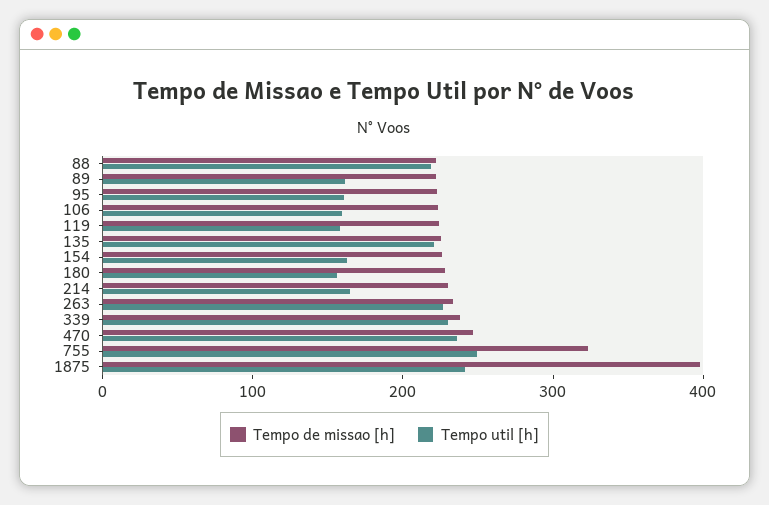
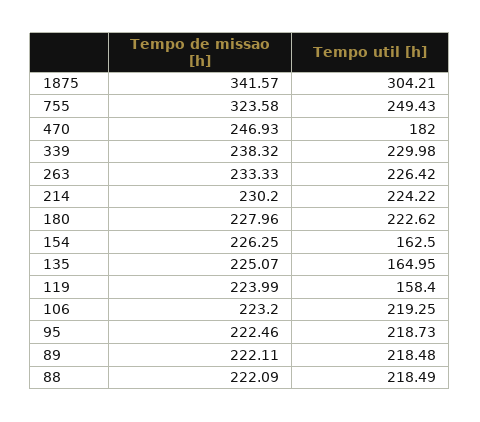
  {
    "Tempo de missao [h]": {
      "88": 222.09,
      "89": 222.11,
      "95": 222.46,
      "106": 223.2,
      "119": 223.99,
      "135": 225.07,
      "154": 226.25,
      "180": 227.96,
      "214": 230.2,
      "263": 233.33,
      "339": 238.32,
      "470": 246.93,
      "755": 323.58,
-     "1875": 400
+     "1875": 341.57
    },
    "Tempo util [h]": {
      "88": 218.49,
-     "89": 160,
+     "89": 218.48,
-     "95": 160,
+     "95": 218.73,
-     "106": 160,
+     "106": 219.25,
      "119": 158.4,
-     "135": 220,
+     "135": 164.95,
      "154": 162.5,
-     "180": 160,
+     "180": 222.62,
-     "214": 160,
+     "214": 224.22,
      "263": 226.42,
      "339": 229.98,
-     "470": 240,
+     "470": 182,
      "755": 249.43,
-     "1875": 240
+     "1875": 304.21
    }
  }

